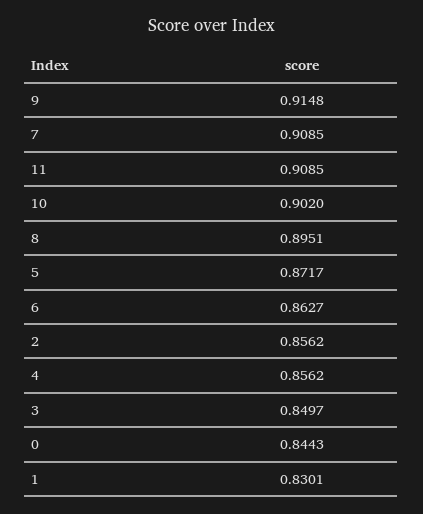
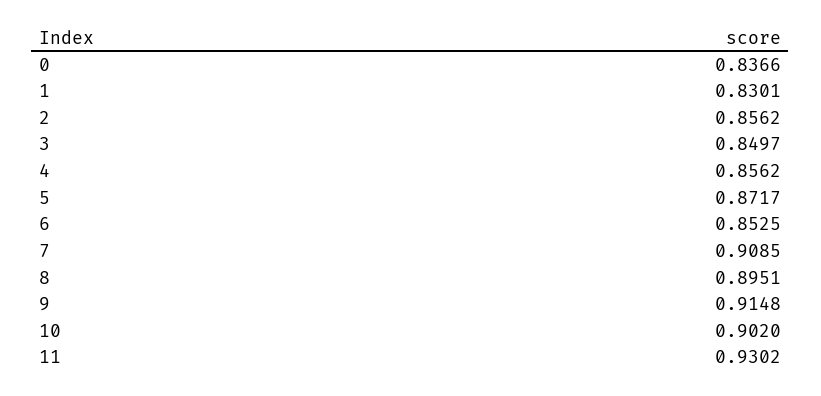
  {
    "9": 0.9148,
    "7": 0.9085,
-   "11": 0.9085,
+   "11": 0.9302,
    "10": 0.902,
    "8": 0.8951,
    "5": 0.8717,
-   "6": 0.8627,
+   "6": 0.8525,
    "2": 0.8562,
    "4": 0.8562,
    "3": 0.8497,
-   "0": 0.8443,
+   "0": 0.8366,
    "1": 0.8301
  }

